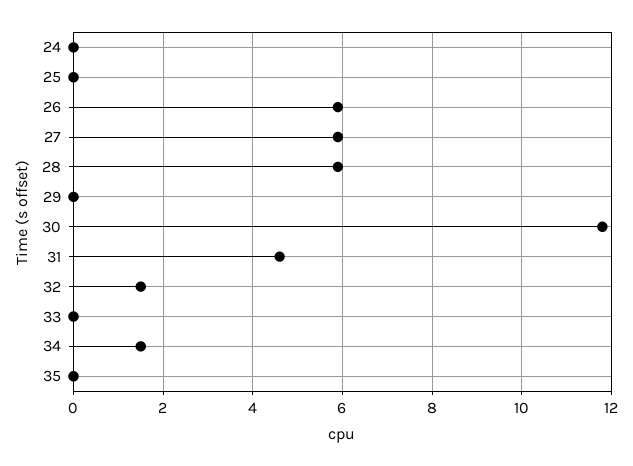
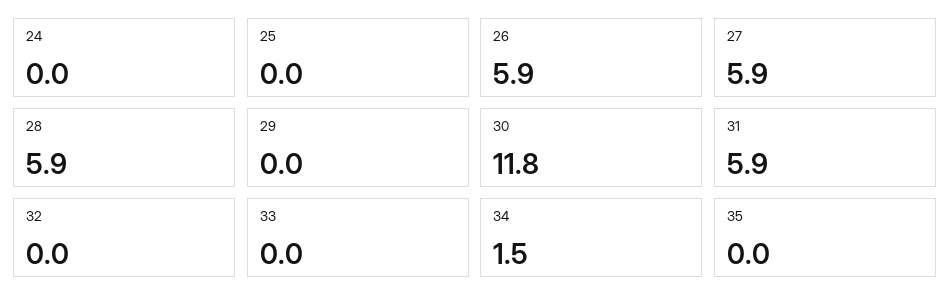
  {
    "24": 0,
    "25": 0,
    "26": 5.9,
    "27": 5.9,
    "28": 5.9,
    "29": 0,
    "30": 11.8,
-   "31": 4.5,
+   "31": 5.9,
-   "32": 1.5,
+   "32": 0,
    "33": 0,
    "34": 1.5,
    "35": 0
  }

